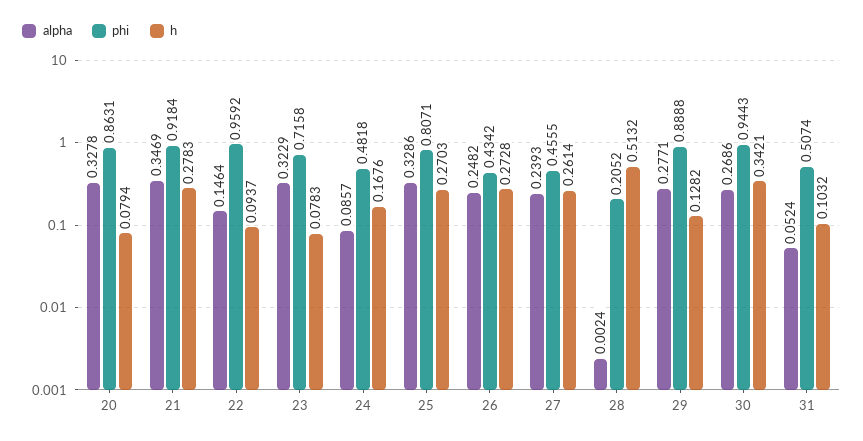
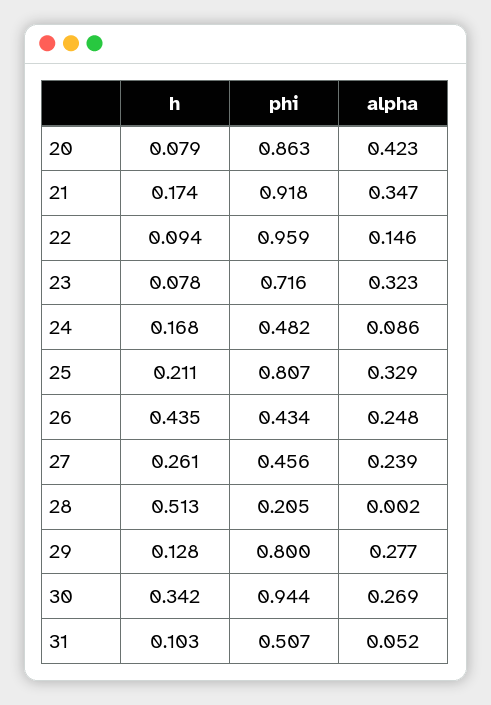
  {
    "alpha": {
-     "20": 0.3278,
+     "20": 0.423,
      "21": 0.3469,
      "22": 0.1464,
      "23": 0.3229,
      "24": 0.0857,
      "25": 0.3286,
      "26": 0.2482,
      "27": 0.2393,
      "28": 0.0024,
      "29": 0.2771,
      "30": 0.2686,
      "31": 0.0524
    },
    "phi": {
      "20": 0.8631,
      "21": 0.9184,
      "22": 0.9592,
      "23": 0.7158,
      "24": 0.4818,
      "25": 0.8071,
      "26": 0.4342,
      "27": 0.4555,
      "28": 0.2052,
-     "29": 0.8888,
+     "29": 0.8,
      "30": 0.9443,
      "31": 0.5074
    },
    "h": {
      "20": 0.0794,
-     "21": 0.2783,
+     "21": 0.174,
      "22": 0.0937,
      "23": 0.0783,
      "24": 0.1676,
-     "25": 0.2703,
+     "25": 0.211,
-     "26": 0.2728,
+     "26": 0.435,
      "27": 0.2614,
      "28": 0.5132,
      "29": 0.1282,
      "30": 0.3421,
      "31": 0.1032
    }
  }

